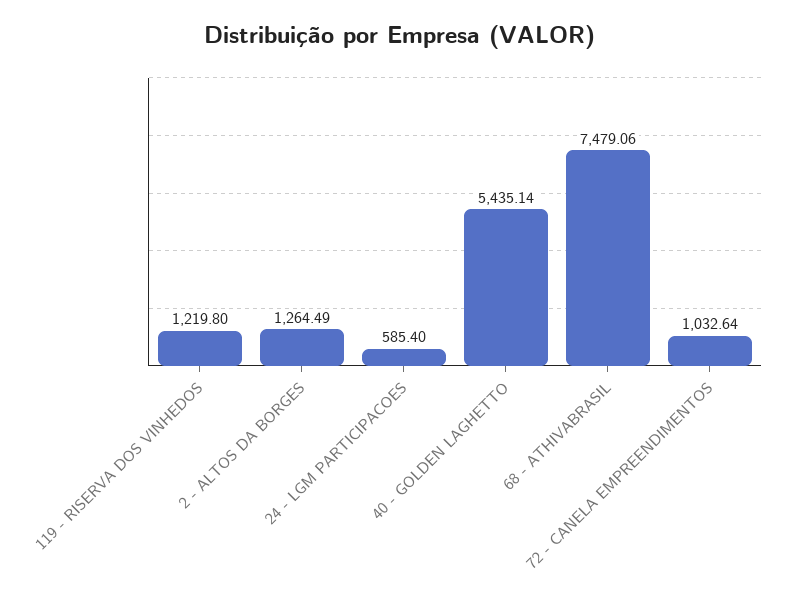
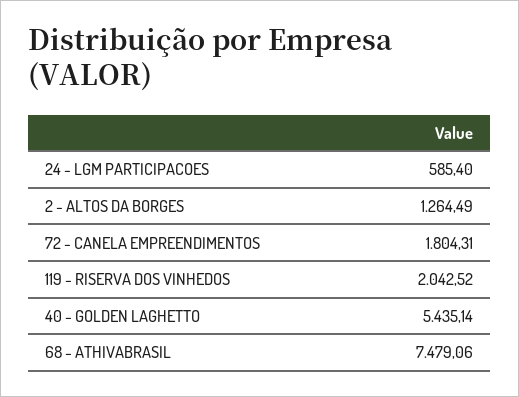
  {
-   "119 - RISERVA DOS VINHEDOS": 1219.8,
+   "119 - RISERVA DOS VINHEDOS": 2042.52,
    "2 - ALTOS DA BORGES": 1264.49,
    "24 - LGM PARTICIPACOES": 585.4,
    "40 - GOLDEN LAGHETTO": 5435.14,
    "68 - ATHIVABRASIL": 7479.06,
-   "72 - CANELA EMPREENDIMENTOS": 1032.64
+   "72 - CANELA EMPREENDIMENTOS": 1804.31
  }

